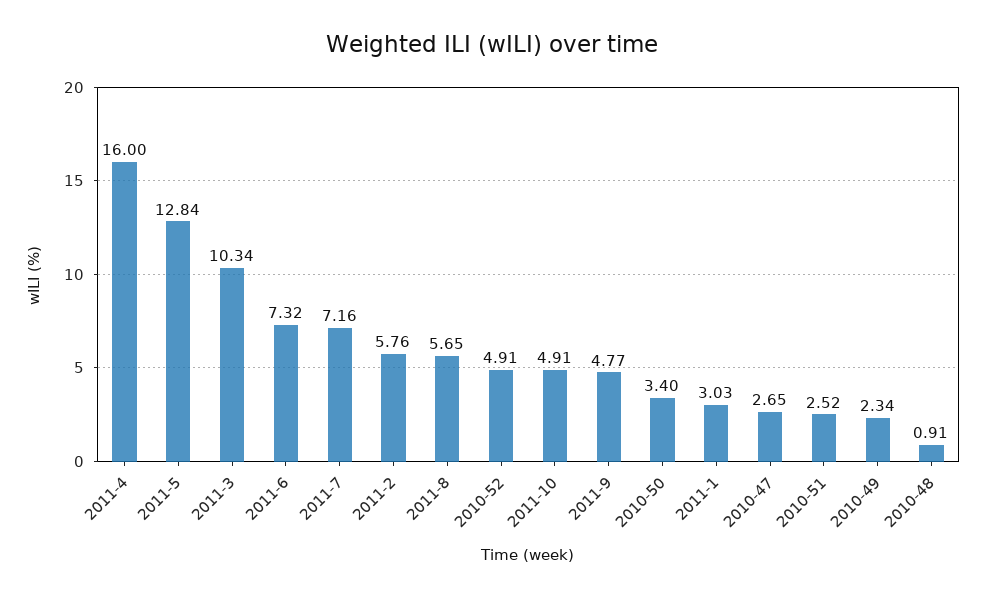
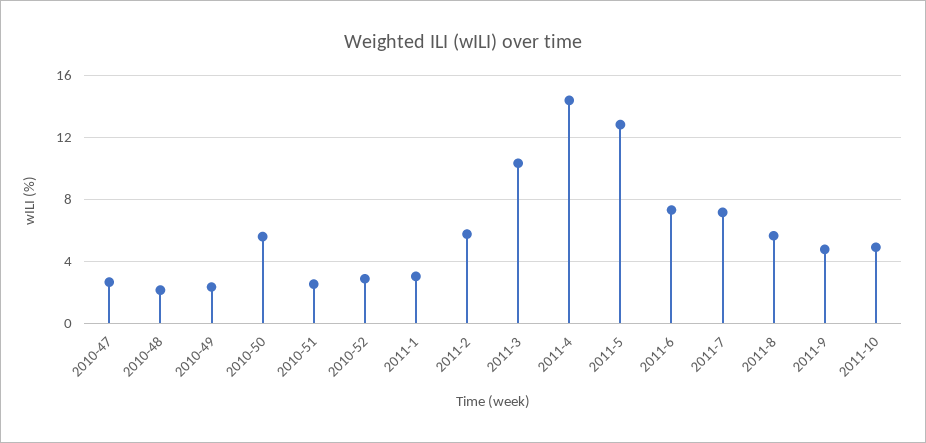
  {
-   "2011-4": 16,
+   "2011-4": 14.5,
    "2011-5": 12.84,
    "2011-3": 10.34,
    "2011-6": 7.32,
    "2011-7": 7.16,
    "2011-2": 5.76,
    "2011-8": 5.65,
-   "2010-52": 4.91,
+   "2010-52": 3,
    "2011-10": 4.91,
    "2011-9": 4.77,
-   "2010-50": 3.4,
+   "2010-50": 5.5,
    "2011-1": 3.03,
    "2010-47": 2.65,
    "2010-51": 2.52,
    "2010-49": 2.34,
-   "2010-48": 0.91
+   "2010-48": 2
  }

